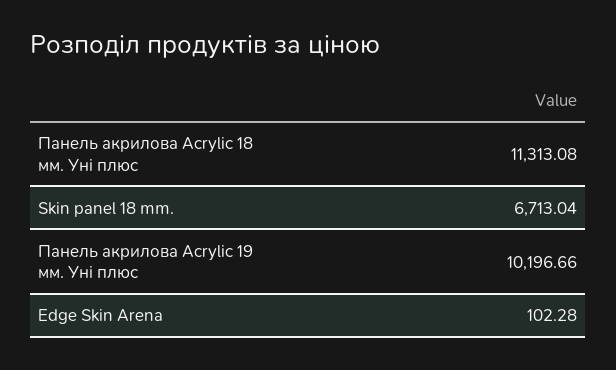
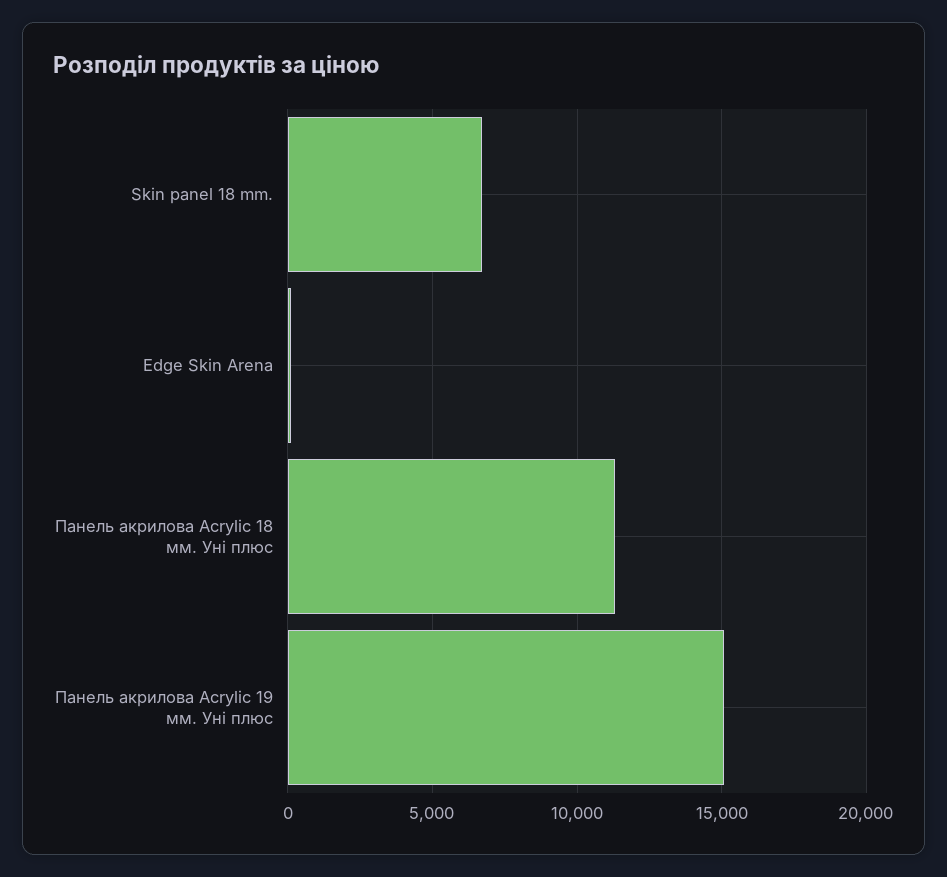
  {
    "Панель акрилова Acrylic 18 мм. Уні плюс": 11313.08,
    "Skin panel 18 mm.": 6713.04,
-   "Панель акрилова Acrylic 19 мм. Уні плюс": 10196.66,
+   "Панель акрилова Acrylic 19 мм. Уні плюс": 15000,
    "Edge Skin Arena": 102.28
  }

